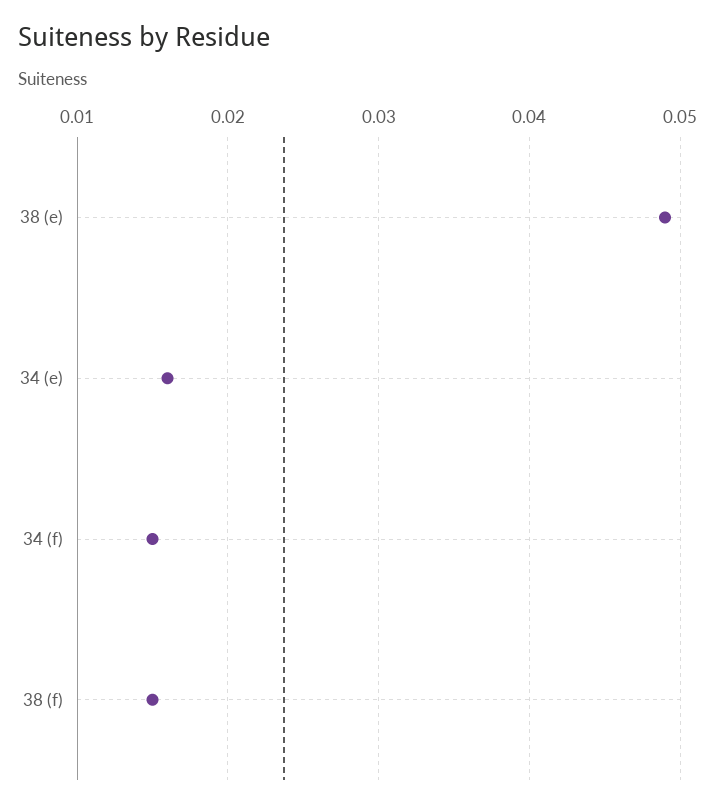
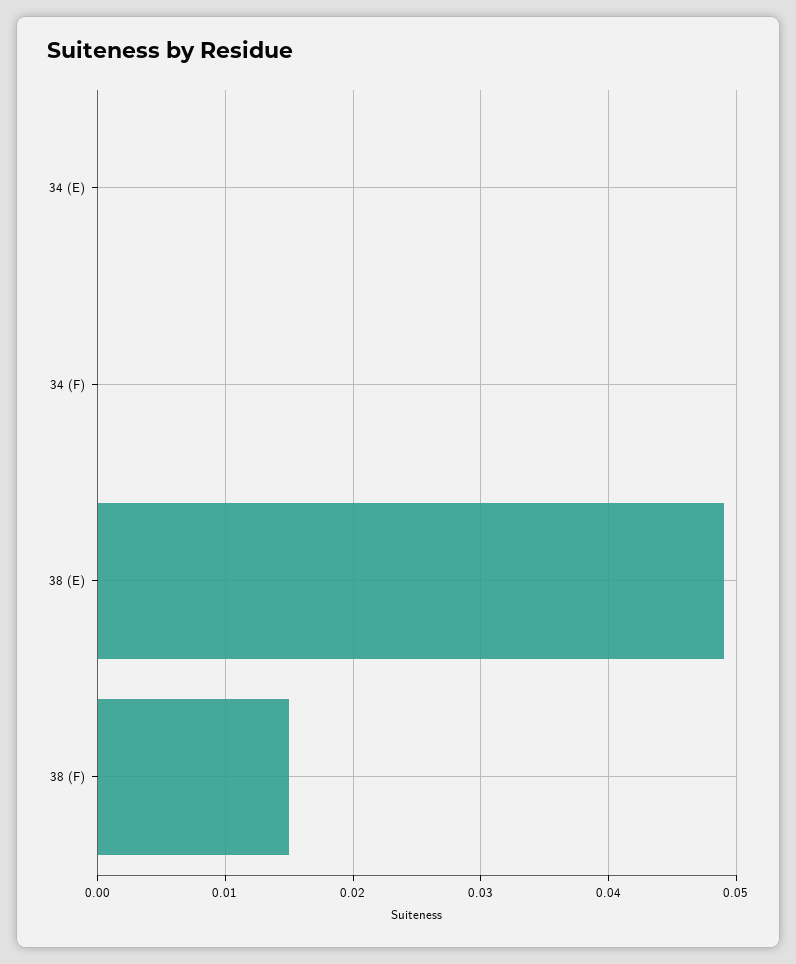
  {
    "38 (e)": 0.049,
-   "34 (e)": 0.016,
+   "34 (e)": 0,
-   "34 (f)": 0.015,
+   "34 (f)": 0,
    "38 (f)": 0.015
  }

